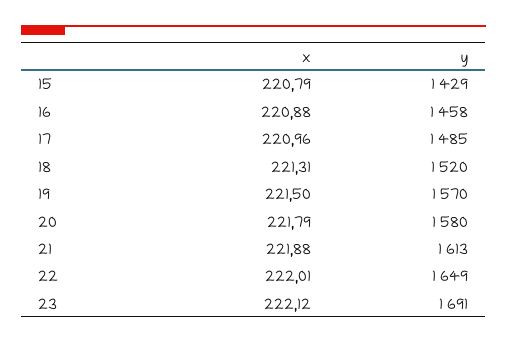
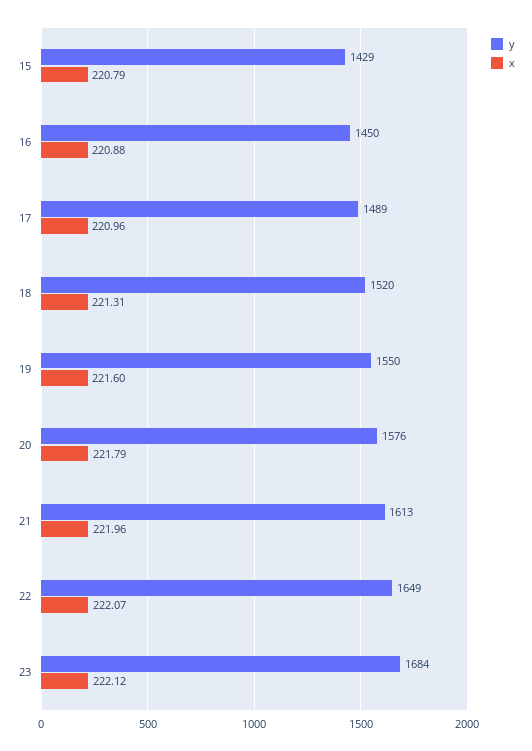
  {
    "x": {
      "15": 220.79,
      "16": 220.88,
      "17": 220.96,
      "18": 221.31,
-     "19": 221.5,
+     "19": 221.6,
      "20": 221.79,
-     "21": 221.88,
+     "21": 221.96,
-     "22": 222.01,
+     "22": 222.07,
      "23": 222.12
    },
    "y": {
      "15": 1429,
-     "16": 1458,
+     "16": 1450,
-     "17": 1485,
+     "17": 1489,
      "18": 1520,
-     "19": 1570,
+     "19": 1550,
-     "20": 1580,
+     "20": 1576,
      "21": 1613,
      "22": 1649,
-     "23": 1691
+     "23": 1684
    }
  }

